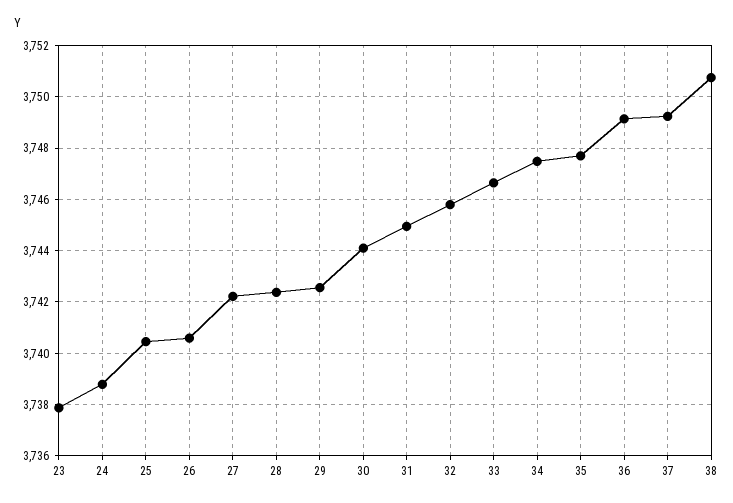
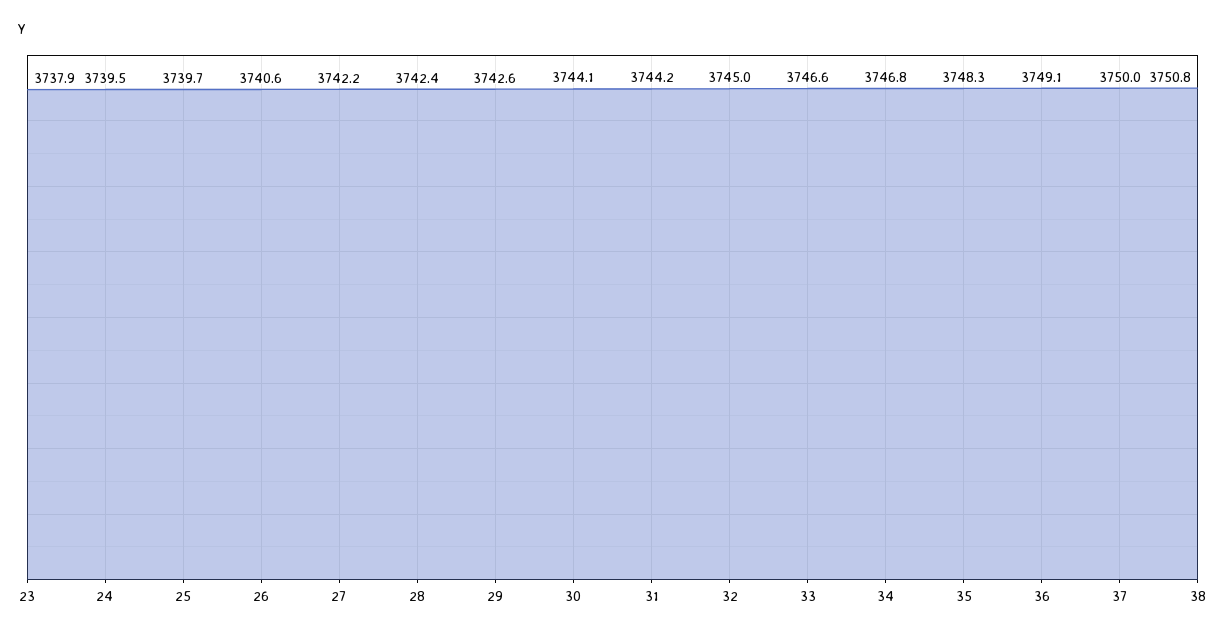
  {
    "23": 3737.9,
-   "24": 3738.75,
+   "24": 3739.5,
-   "25": 3740.5,
+   "25": 3739.7,
    "26": 3740.6,
    "27": 3742.2,
    "28": 3742.4,
    "29": 3742.6,
    "30": 3744.1,
-   "31": 3745,
+   "31": 3744.2,
-   "32": 3745.75,
+   "32": 3745,
    "33": 3746.6,
-   "34": 3747.5,
+   "34": 3746.8,
-   "35": 3747.75,
+   "35": 3748.3,
    "36": 3749.1,
-   "37": 3749.25,
+   "37": 3750,
    "38": 3750.8
  }

